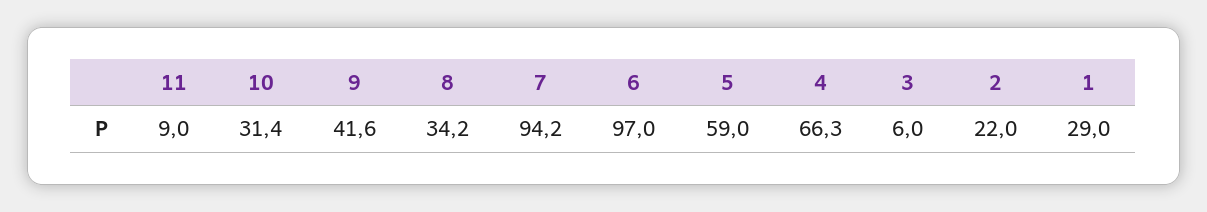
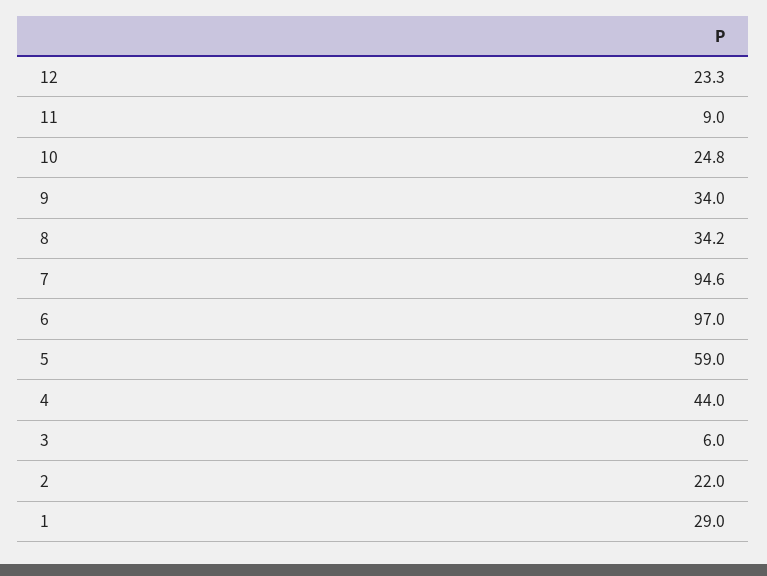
  {
    "11": 9,
-   "10": 31.4,
+   "10": 24.8,
-   "9": 41.6,
+   "9": 34,
    "8": 34.2,
-   "7": 94.2,
+   "7": 94.6,
    "6": 97,
    "5": 59,
-   "4": 66.3,
+   "4": 44,
    "3": 6,
    "2": 22,
-   "1": 29
+   "1": 29,
+   "12": 23.3
  }

